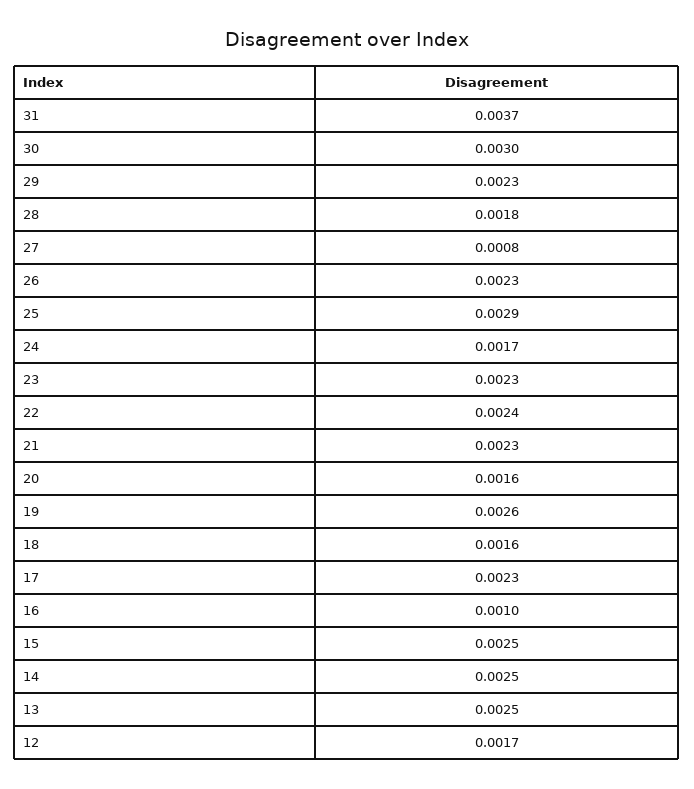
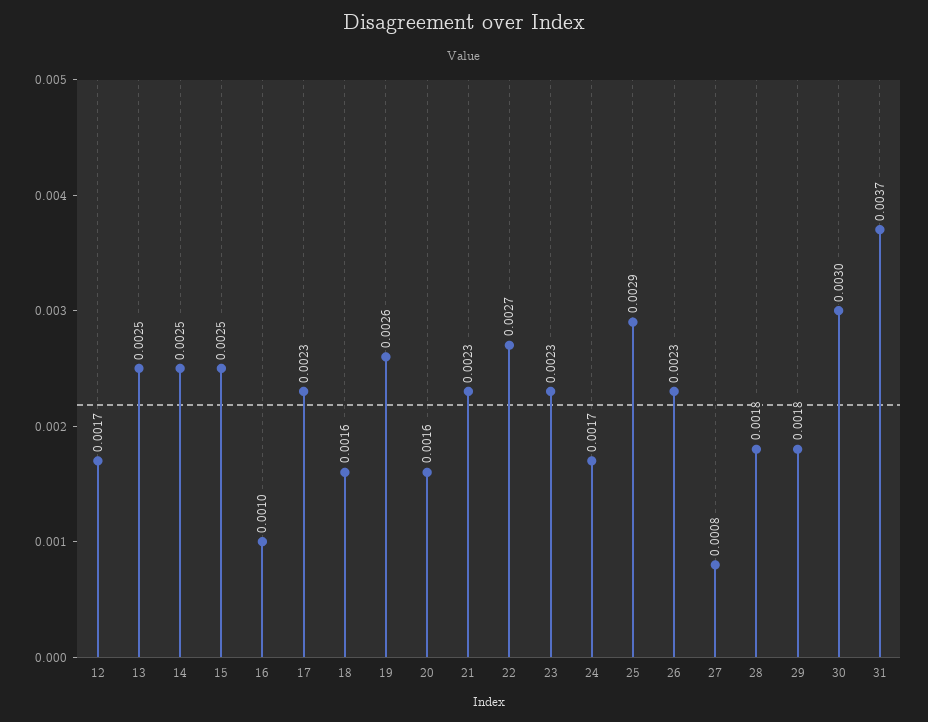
  {
    "31": 0.0037,
    "30": 0.003,
-   "29": 0.0023,
+   "29": 0.0018,
    "28": 0.0018,
    "27": 0.0008,
    "26": 0.0023,
    "25": 0.0029,
    "24": 0.0017,
    "23": 0.0023,
-   "22": 0.0024,
+   "22": 0.0027,
    "21": 0.0023,
    "20": 0.0016,
    "19": 0.0026,
    "18": 0.0016,
    "17": 0.0023,
    "16": 0.001,
    "15": 0.0025,
    "14": 0.0025,
    "13": 0.0025,
    "12": 0.0017
  }

